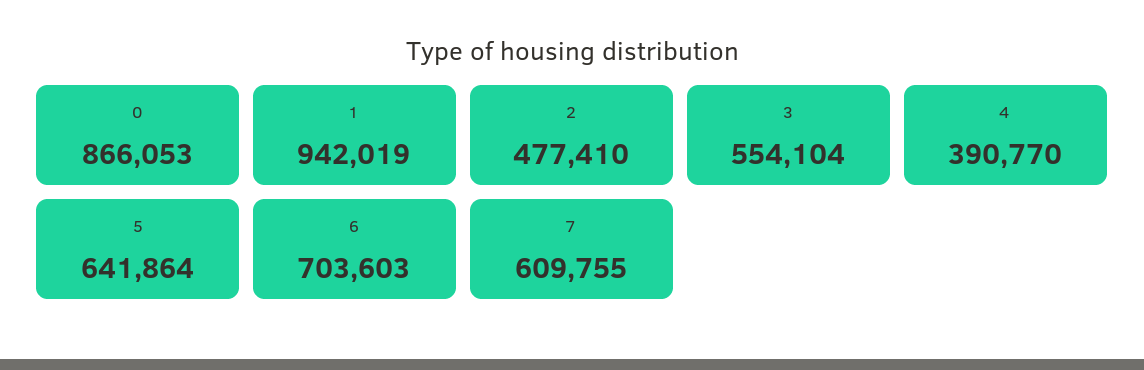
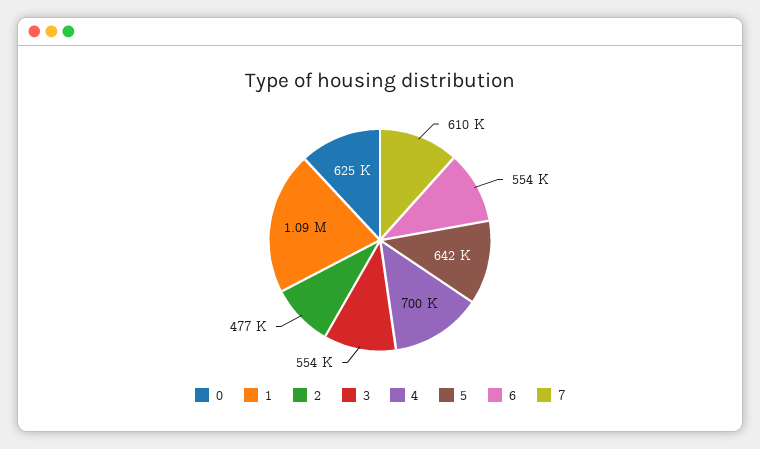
  {
-   "0": 866053,
+   "0": 625000,
-   "1": 942019,
+   "1": 1090000,
    "2": 477410,
    "3": 554104,
-   "4": 390770,
+   "4": 700000,
    "5": 641864,
-   "6": 703603,
+   "6": 554000,
    "7": 609755
  }

